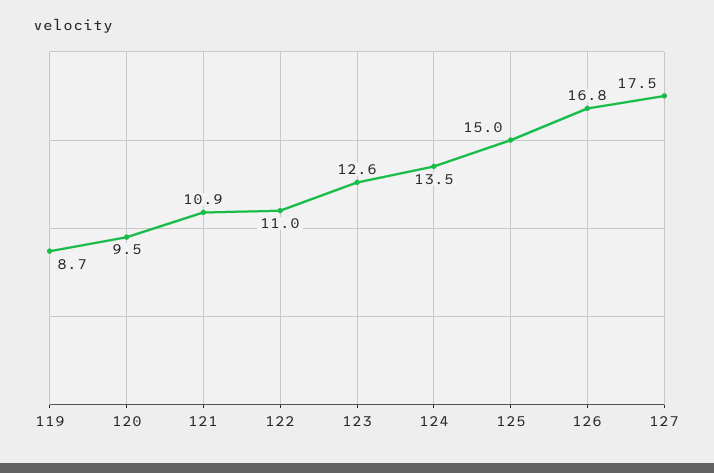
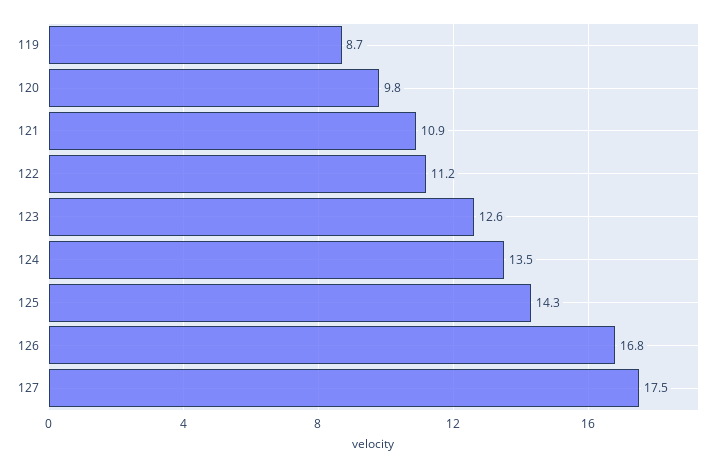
  {
    "119": 8.7,
-   "120": 9.5,
+   "120": 9.8,
    "121": 10.9,
-   "122": 11,
+   "122": 11.2,
    "123": 12.6,
    "124": 13.5,
-   "125": 15,
+   "125": 14.3,
    "126": 16.8,
    "127": 17.5
  }

